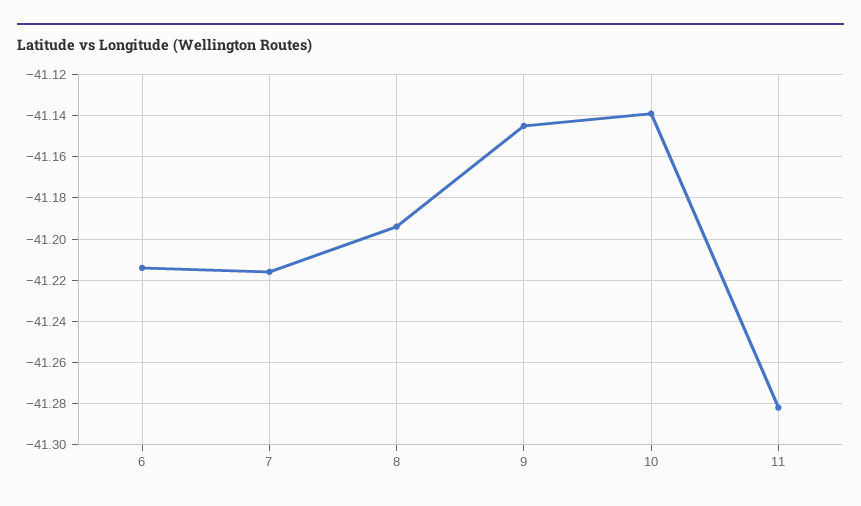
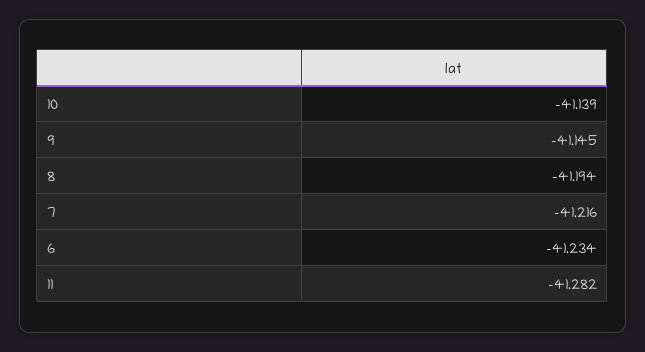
  {
-   "6": -41.215,
+   "6": -41.234,
    "7": -41.216,
    "8": -41.194,
    "9": -41.145,
    "10": -41.139,
    "11": -41.282
  }

